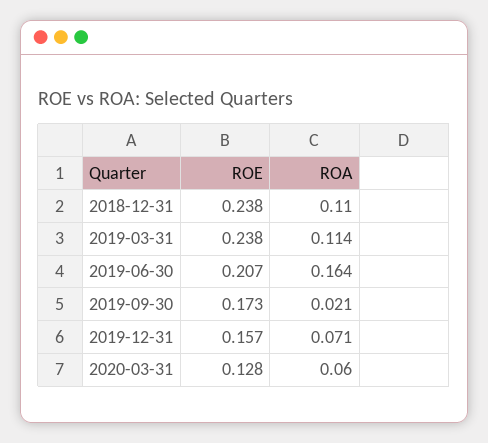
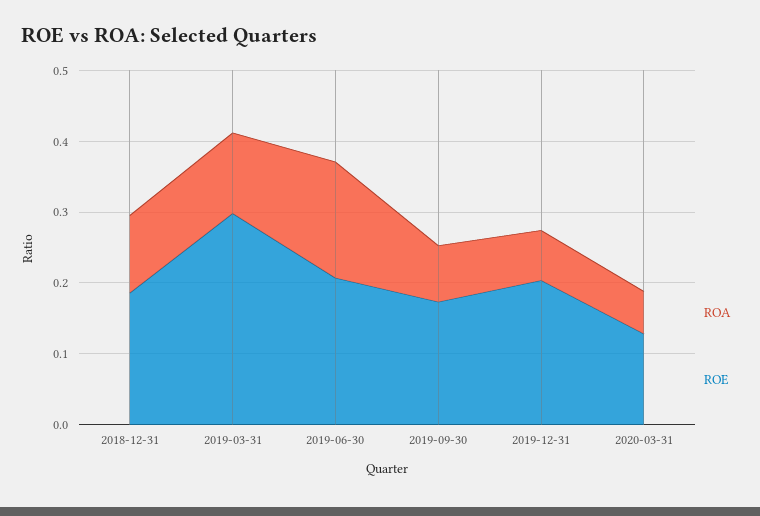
  {
    "ROE": {
-     "2018-12-31": 0.238,
+     "2018-12-31": 0.18,
-     "2019-03-31": 0.238,
+     "2019-03-31": 0.3,
      "2019-06-30": 0.207,
      "2019-09-30": 0.173,
-     "2019-12-31": 0.157,
+     "2019-12-31": 0.2,
      "2020-03-31": 0.128
    },
    "ROA": {
      "2018-12-31": 0.11,
      "2019-03-31": 0.114,
      "2019-06-30": 0.164,
-     "2019-09-30": 0.021,
+     "2019-09-30": 0.08,
      "2019-12-31": 0.071,
      "2020-03-31": 0.06
    }
  }

